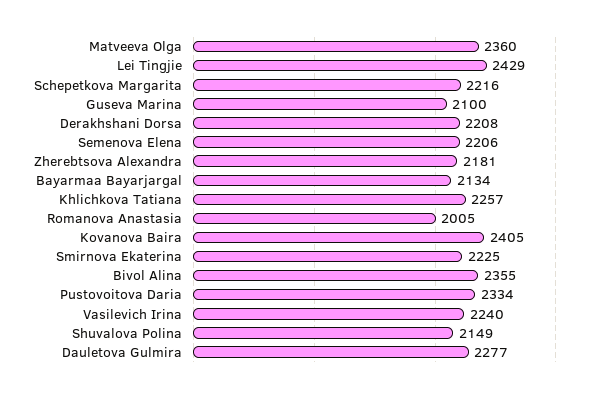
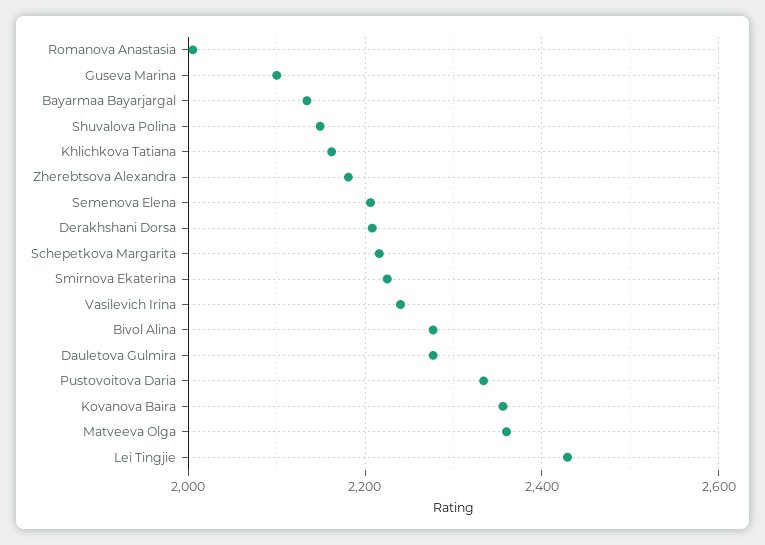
  {
    "Matveeva Olga": 2360,
    "Lei Tingjie": 2429,
    "Schepetkova Margarita": 2216,
    "Guseva Marina": 2100,
    "Derakhshani Dorsa": 2208,
    "Semenova Elena": 2206,
    "Zherebtsova Alexandra": 2181,
    "Bayarmaa Bayarjargal": 2134,
-   "Khlichkova Tatiana": 2257,
+   "Khlichkova Tatiana": 2160,
    "Romanova Anastasia": 2005,
-   "Kovanova Baira": 2405,
+   "Kovanova Baira": 2360,
    "Smirnova Ekaterina": 2225,
-   "Bivol Alina": 2355,
+   "Bivol Alina": 2280,
    "Pustovoitova Daria": 2334,
    "Vasilevich Irina": 2240,
    "Shuvalova Polina": 2149,
    "Dauletova Gulmira": 2277
  }

